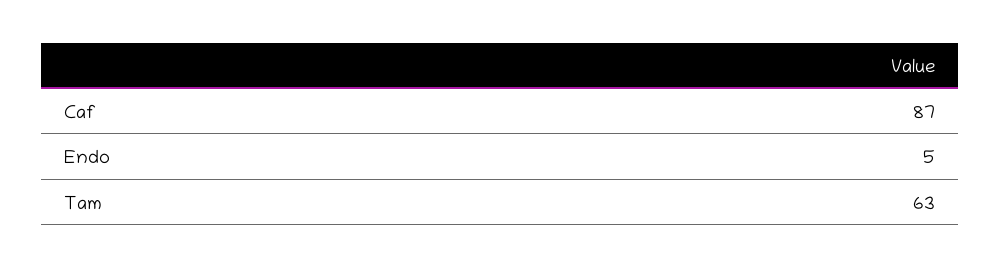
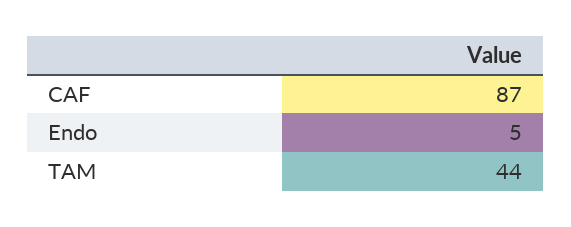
  {
    "Caf": 87,
    "Endo": 5,
-   "Tam": 63
+   "Tam": 44
  }

